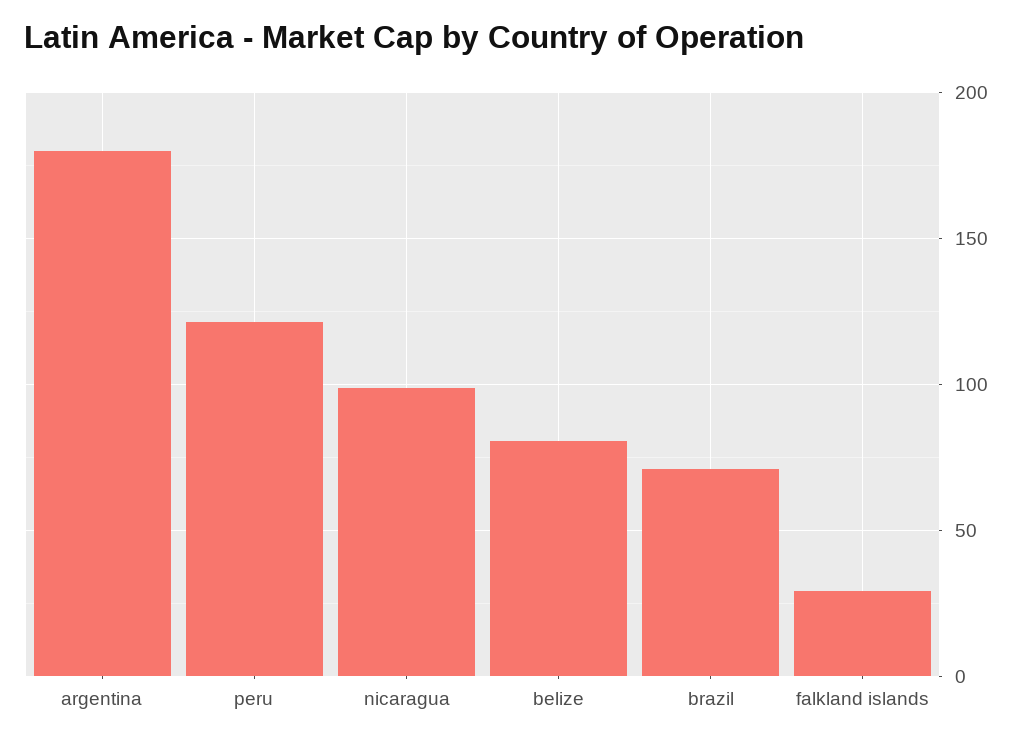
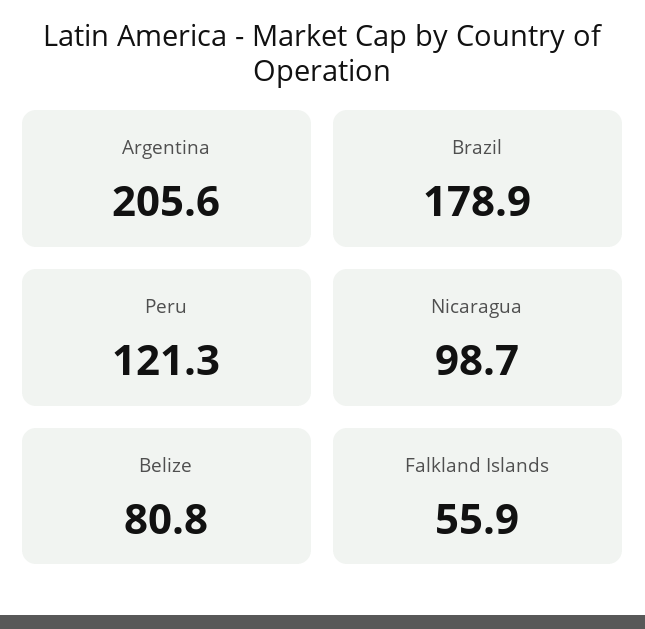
  {
-   "argentina": 180,
+   "argentina": 205.6,
    "peru": 121.3,
    "nicaragua": 98.7,
    "belize": 80.8,
-   "brazil": 70,
+   "brazil": 178.9,
-   "falkland islands": 30
+   "falkland islands": 55.9
  }

